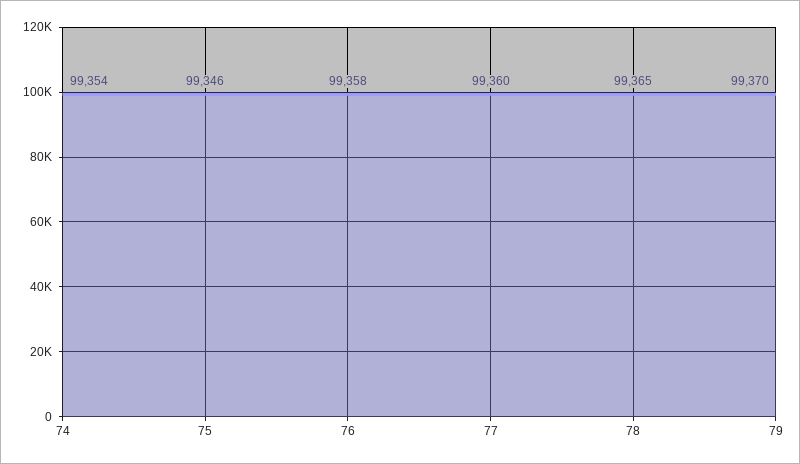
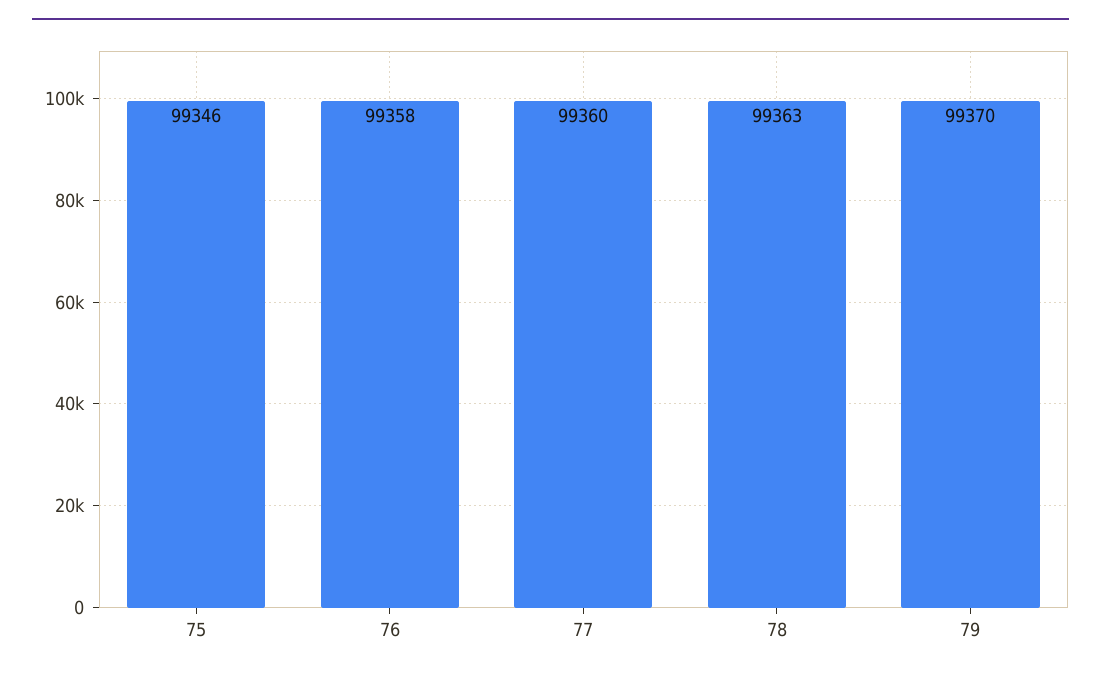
  {
-   "74": 99354,
    "75": 99346,
    "76": 99358,
    "77": 99360,
-   "78": 99365,
+   "78": 99363,
    "79": 99370
  }

